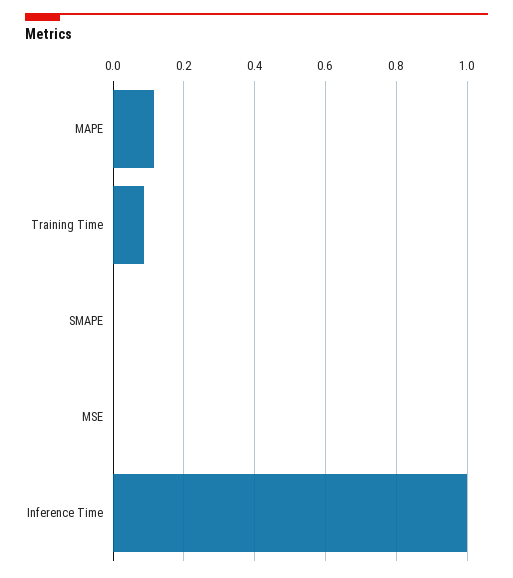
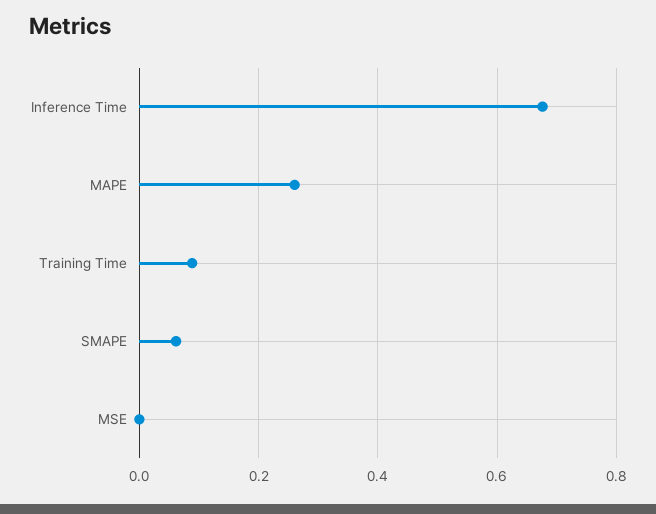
  {
-   "MAPE": 0.12,
+   "MAPE": 0.26,
    "Training Time": 0.08,
-   "SMAPE": 0,
+   "SMAPE": 0.06,
    "MSE": 0,
-   "Inference Time": 1
+   "Inference Time": 0.68
  }

